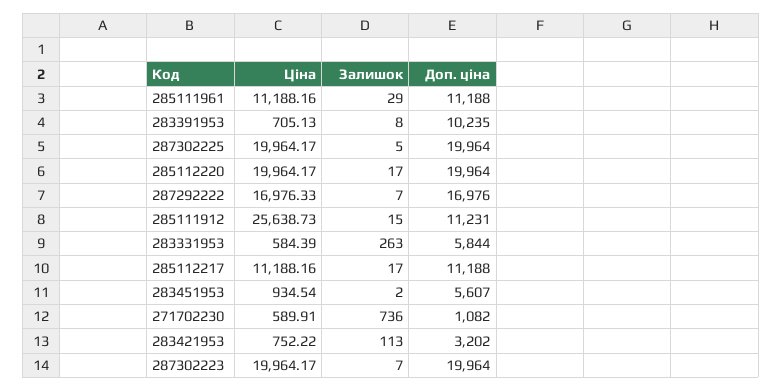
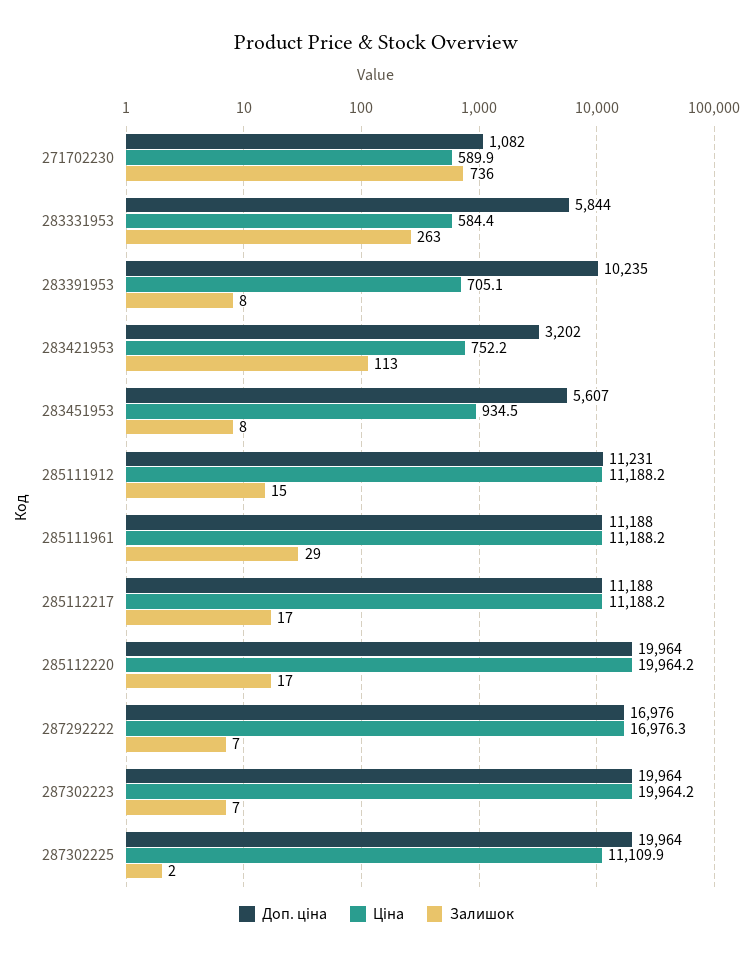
  {
    "Ціна": {
      "285111961": 11188.16,
      "283391953": 705.13,
-     "287302225": 19964.17,
+     "287302225": 11109.9,
      "285112220": 19964.17,
      "287292222": 16976.33,
-     "285111912": 25638.73,
+     "285111912": 11188.2,
      "283331953": 584.39,
      "285112217": 11188.16,
      "283451953": 934.54,
      "271702230": 589.91,
      "283421953": 752.22,
      "287302223": 19964.17
    },
    "Залишок": {
      "285111961": 29,
      "283391953": 8,
-     "287302225": 5,
+     "287302225": 2,
      "285112220": 17,
      "287292222": 7,
      "285111912": 15,
      "283331953": 263,
      "285112217": 17,
-     "283451953": 2,
+     "283451953": 8,
      "271702230": 736,
      "283421953": 113,
      "287302223": 7
    },
    "Доп. ціна": {
      "285111961": 11188,
      "283391953": 10235,
      "287302225": 19964,
      "285112220": 19964,
      "287292222": 16976,
      "285111912": 11231,
      "283331953": 5844,
      "285112217": 11188,
      "283451953": 5607,
      "271702230": 1082,
      "283421953": 3202,
      "287302223": 19964
    }
  }

